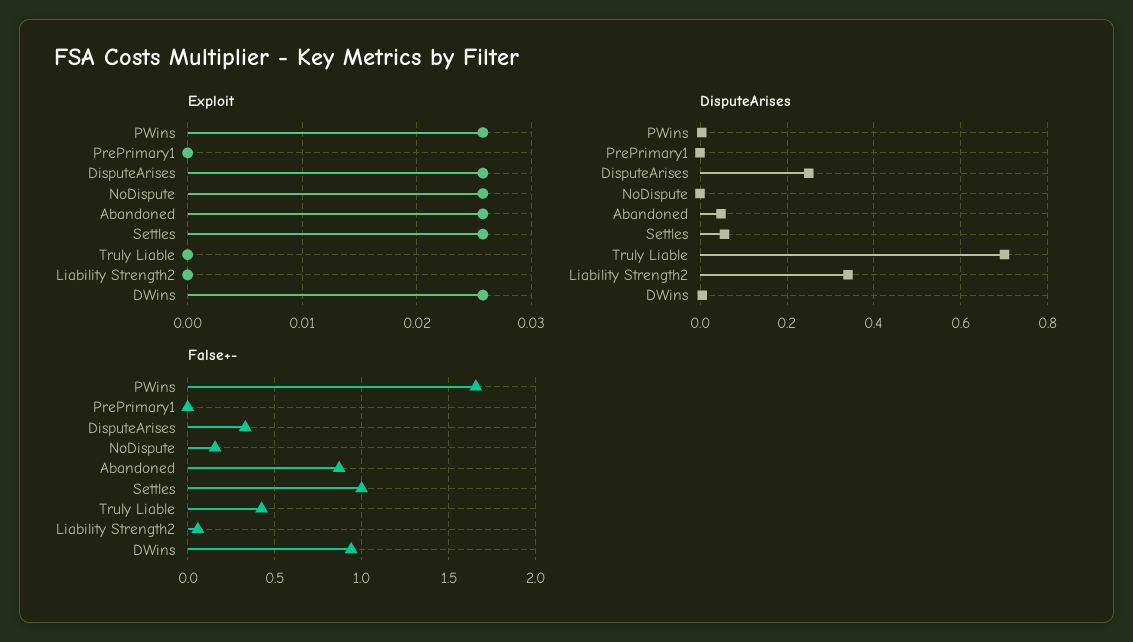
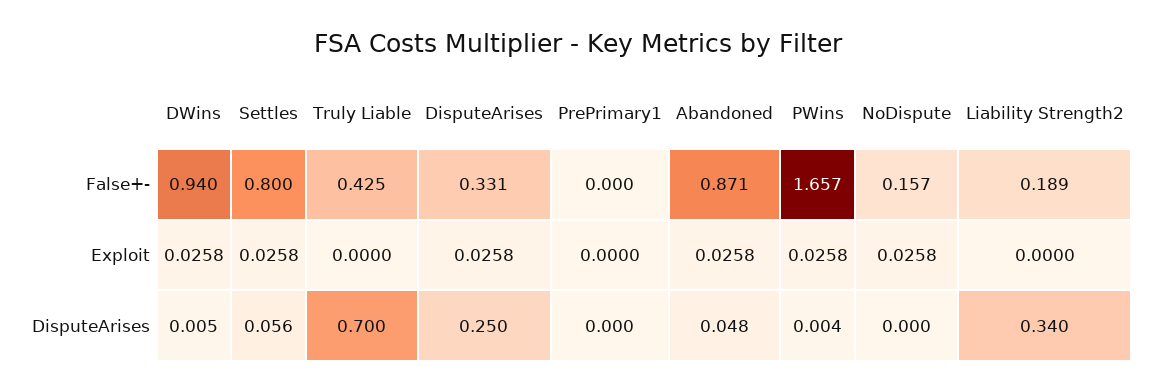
  {
    "Exploit": {
      "PWins": 0.0258,
      "PrePrimary1": 0,
      "DisputeArises": 0.0258,
      "NoDispute": 0.0258,
      "Abandoned": 0.0258,
      "Settles": 0.0258,
      "Truly Liable": 0,
      "Liability Strength2": 0,
      "DWins": 0.0258
    },
    "DisputeArises": {
      "PWins": 0.004,
      "PrePrimary1": 0,
      "DisputeArises": 0.25,
      "NoDispute": 0,
      "Abandoned": 0.048,
      "Settles": 0.056,
      "Truly Liable": 0.7,
      "Liability Strength2": 0.34,
      "DWins": 0.005
    },
    "False+-": {
      "PWins": 1.657,
      "PrePrimary1": 0,
      "DisputeArises": 0.331,
      "NoDispute": 0.157,
      "Abandoned": 0.871,
-     "Settles": 1,
+     "Settles": 0.8,
      "Truly Liable": 0.425,
-     "Liability Strength2": 0.05,
+     "Liability Strength2": 0.189,
      "DWins": 0.94
    }
  }

